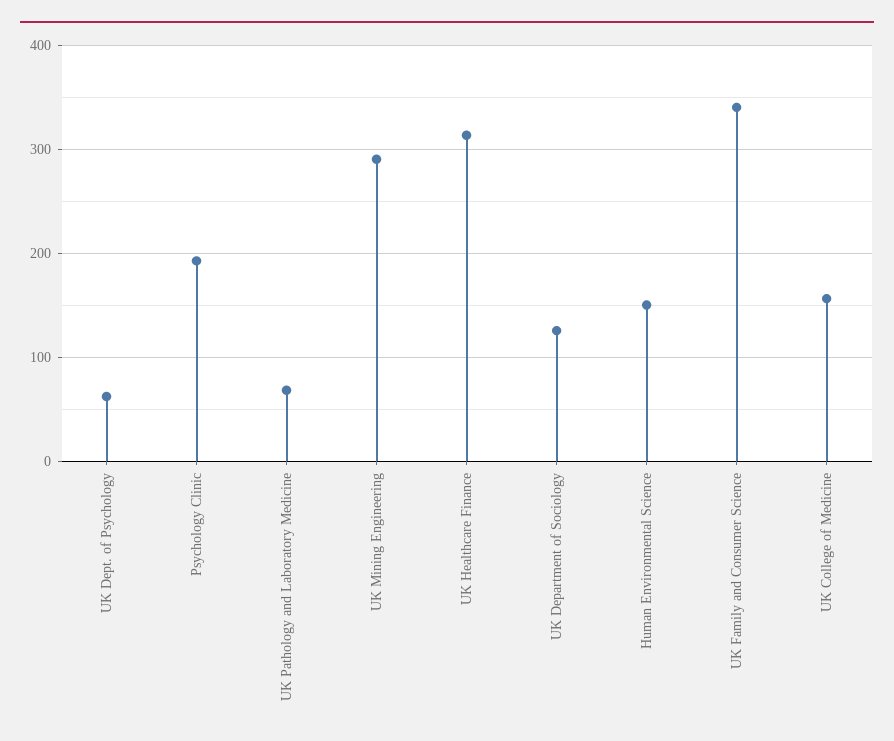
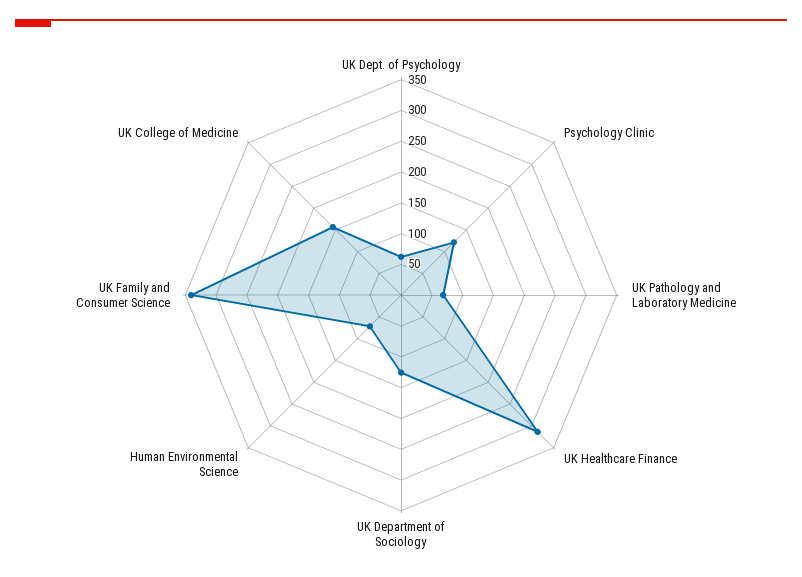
  {
    "UK Dept. of Psychology": 60,
-   "Psychology Clinic": 190,
+   "Psychology Clinic": 125,
    "UK Pathology and Laboratory Medicine": 70,
-   "UK Mining Engineering": 290,
    "UK Healthcare Finance": 310,
    "UK Department of Sociology": 130,
-   "Human Environmental Science": 150,
+   "Human Environmental Science": 75,
    "UK Family and Consumer Science": 340,
    "UK College of Medicine": 160
  }

